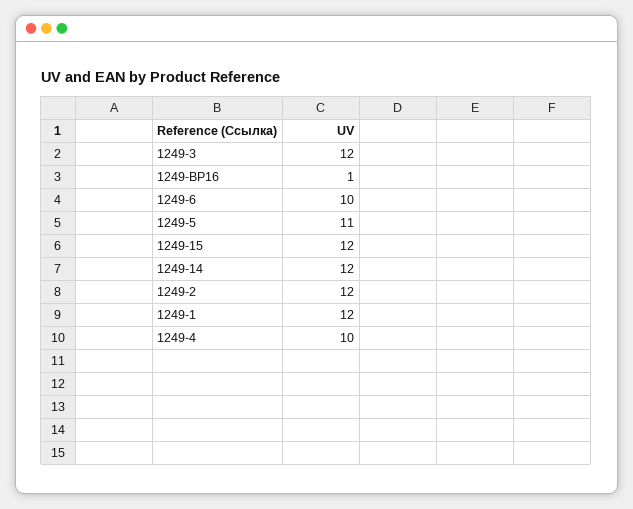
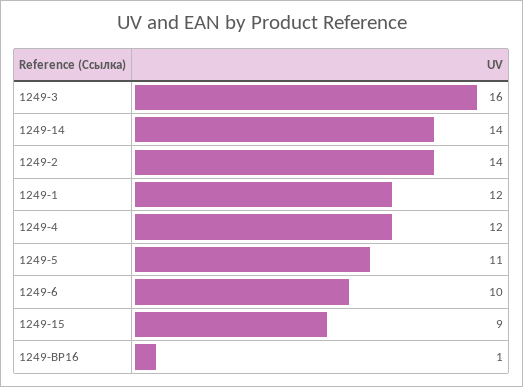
  {
-   "1249-3": 12,
+   "1249-3": 16,
    "1249-BP16": 1,
    "1249-6": 10,
    "1249-5": 11,
-   "1249-15": 12,
+   "1249-15": 9,
-   "1249-14": 12,
+   "1249-14": 14,
-   "1249-2": 12,
+   "1249-2": 14,
    "1249-1": 12,
-   "1249-4": 10
+   "1249-4": 12
  }

